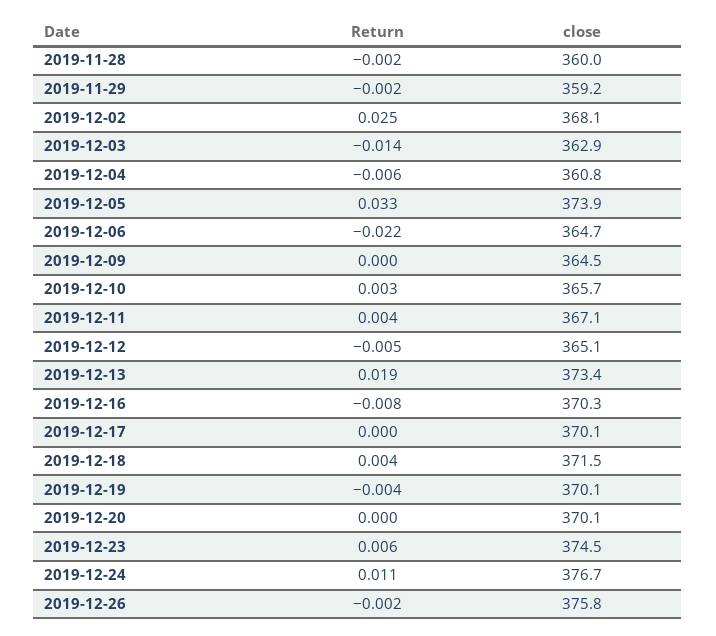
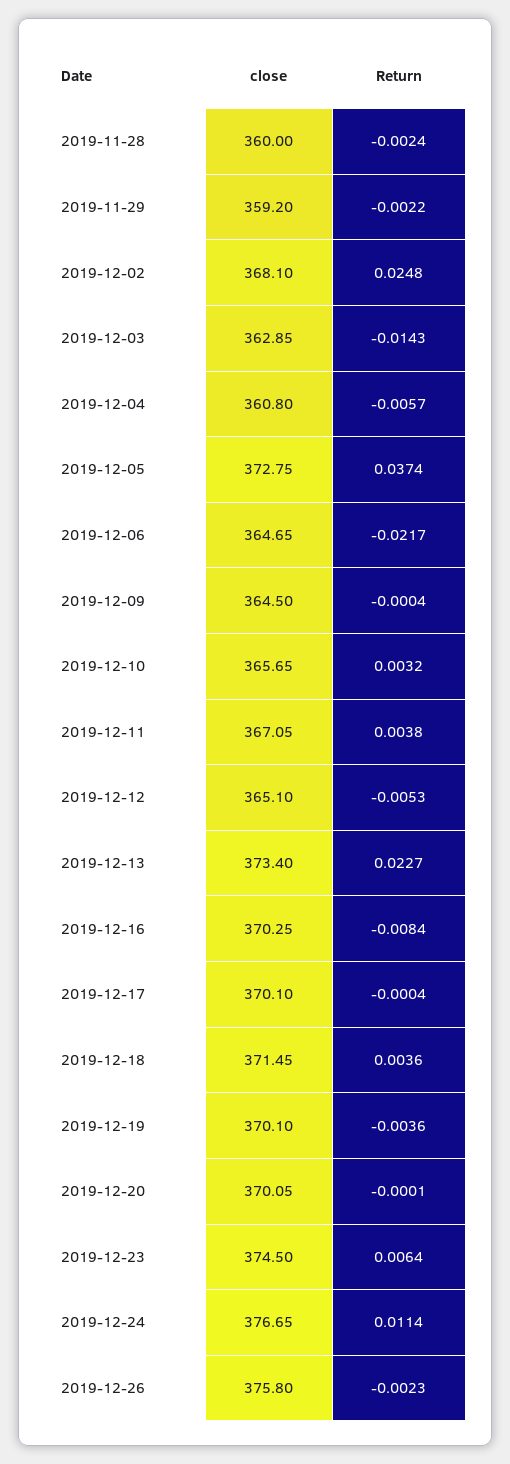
  {
    "Return": {
      "2019-11-28": -0.0024,
      "2019-11-29": -0.0022,
      "2019-12-02": 0.0248,
      "2019-12-03": -0.0143,
      "2019-12-04": -0.0057,
-     "2019-12-05": 0.033,
+     "2019-12-05": 0.0374,
      "2019-12-06": -0.0217,
      "2019-12-09": -0.0004,
      "2019-12-10": 0.0032,
      "2019-12-11": 0.0038,
      "2019-12-12": -0.0053,
-     "2019-12-13": 0.019,
+     "2019-12-13": 0.0227,
      "2019-12-16": -0.0084,
      "2019-12-17": -0.0004,
      "2019-12-18": 0.0036,
      "2019-12-19": -0.0036,
      "2019-12-20": -0.0001,
      "2019-12-23": 0.0064,
      "2019-12-24": 0.0114,
      "2019-12-26": -0.0023
    },
    "close": {
      "2019-11-28": 360,
      "2019-11-29": 359.2,
      "2019-12-02": 368.1,
      "2019-12-03": 362.85,
      "2019-12-04": 360.8,
-     "2019-12-05": 373.9,
+     "2019-12-05": 372.75,
      "2019-12-06": 364.65,
      "2019-12-09": 364.5,
      "2019-12-10": 365.65,
      "2019-12-11": 367.05,
      "2019-12-12": 365.1,
      "2019-12-13": 373.4,
      "2019-12-16": 370.25,
      "2019-12-17": 370.1,
      "2019-12-18": 371.45,
      "2019-12-19": 370.1,
      "2019-12-20": 370.05,
      "2019-12-23": 374.5,
      "2019-12-24": 376.65,
      "2019-12-26": 375.8
    }
  }

